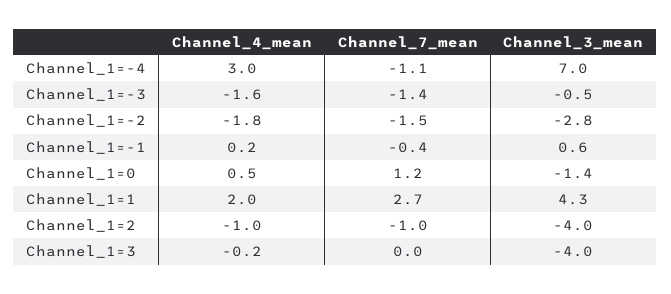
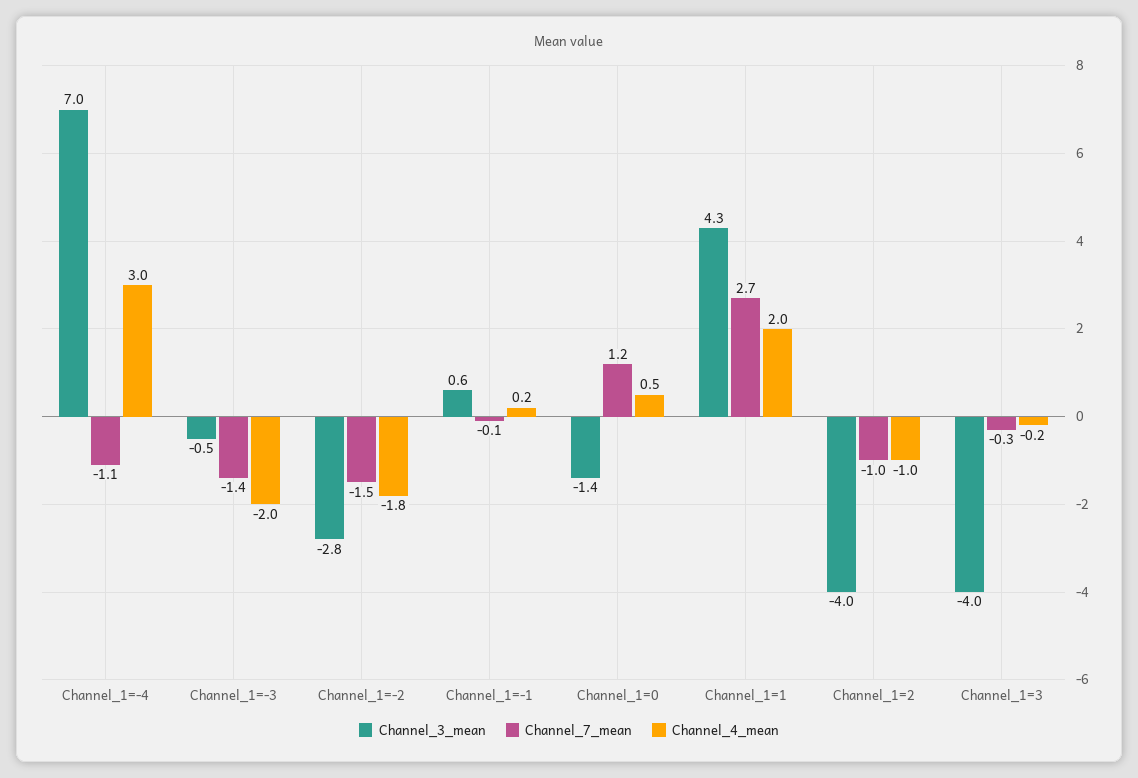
  {
    "Channel_4_mean": {
      "Channel_1=-4": 3,
-     "Channel_1=-3": -1.6,
+     "Channel_1=-3": -2,
      "Channel_1=-2": -1.8,
      "Channel_1=-1": 0.2,
      "Channel_1=0": 0.5,
      "Channel_1=1": 2,
      "Channel_1=2": -1,
      "Channel_1=3": -0.2
    },
    "Channel_7_mean": {
      "Channel_1=-4": -1.1,
      "Channel_1=-3": -1.4,
      "Channel_1=-2": -1.5,
-     "Channel_1=-1": -0.4,
+     "Channel_1=-1": -0.1,
      "Channel_1=0": 1.2,
      "Channel_1=1": 2.7,
      "Channel_1=2": -1,
-     "Channel_1=3": 0
+     "Channel_1=3": -0.3
    },
    "Channel_3_mean": {
      "Channel_1=-4": 7,
      "Channel_1=-3": -0.5,
      "Channel_1=-2": -2.8,
      "Channel_1=-1": 0.6,
      "Channel_1=0": -1.4,
      "Channel_1=1": 4.3,
      "Channel_1=2": -4,
      "Channel_1=3": -4
    }
  }

